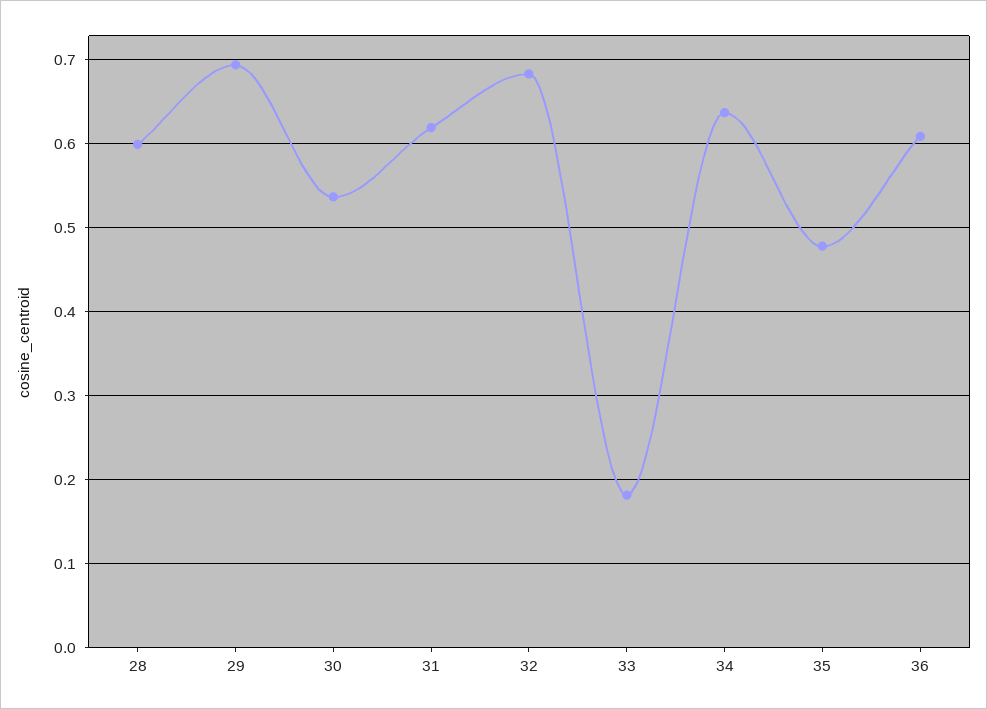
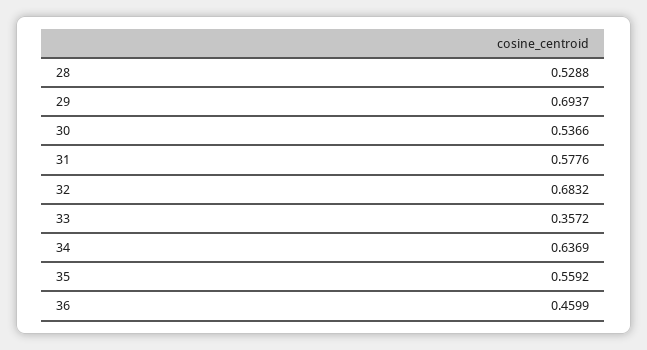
  {
-   "28": 0.6,
+   "28": 0.5288,
    "29": 0.6937,
    "30": 0.5366,
-   "31": 0.62,
+   "31": 0.5776,
    "32": 0.6832,
-   "33": 0.18,
+   "33": 0.3572,
    "34": 0.6369,
-   "35": 0.48,
+   "35": 0.5592,
-   "36": 0.61
+   "36": 0.4599
  }

